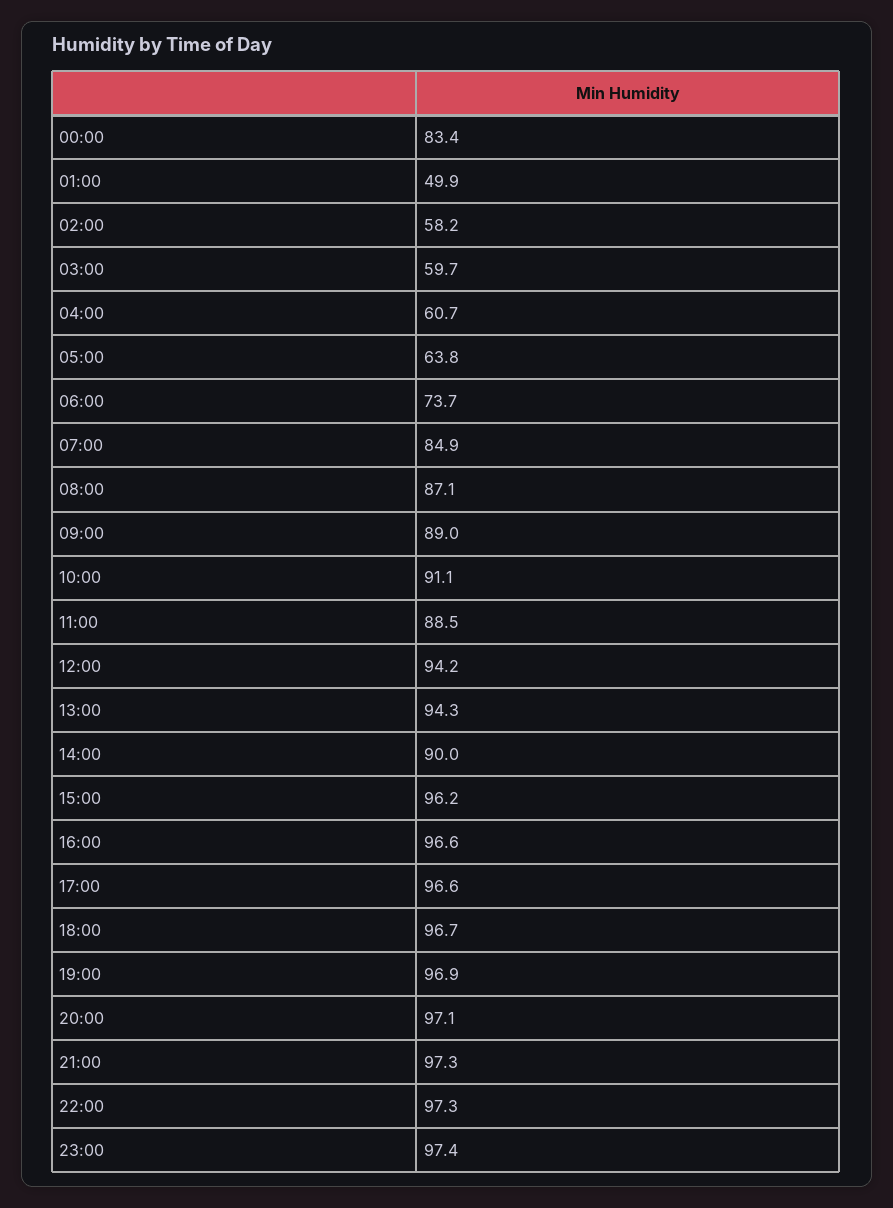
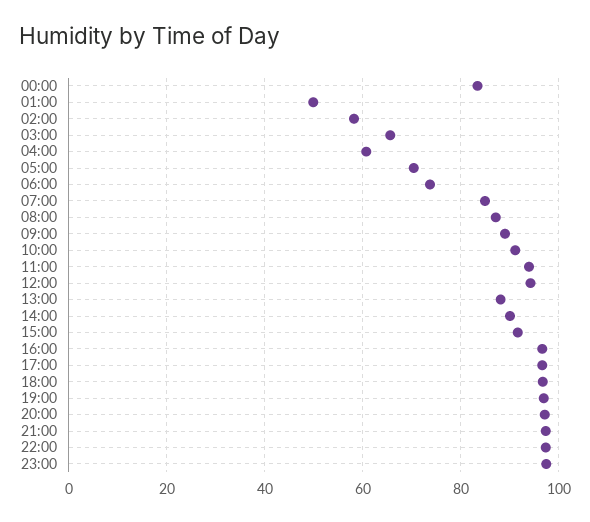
  {
    "00:00": 83.4,
    "01:00": 49.9,
    "02:00": 58.2,
-   "03:00": 59.7,
+   "03:00": 66,
    "04:00": 60.7,
-   "05:00": 63.8,
+   "05:00": 70,
    "06:00": 73.7,
    "07:00": 84.9,
    "08:00": 87.1,
    "09:00": 89,
    "10:00": 91.1,
-   "11:00": 88.5,
+   "11:00": 94,
    "12:00": 94.2,
-   "13:00": 94.3,
+   "13:00": 88,
    "14:00": 90,
-   "15:00": 96.2,
+   "15:00": 92,
    "16:00": 96.6,
    "17:00": 96.6,
    "18:00": 96.7,
    "19:00": 96.9,
    "20:00": 97.1,
    "21:00": 97.3,
    "22:00": 97.3,
    "23:00": 97.4
  }

